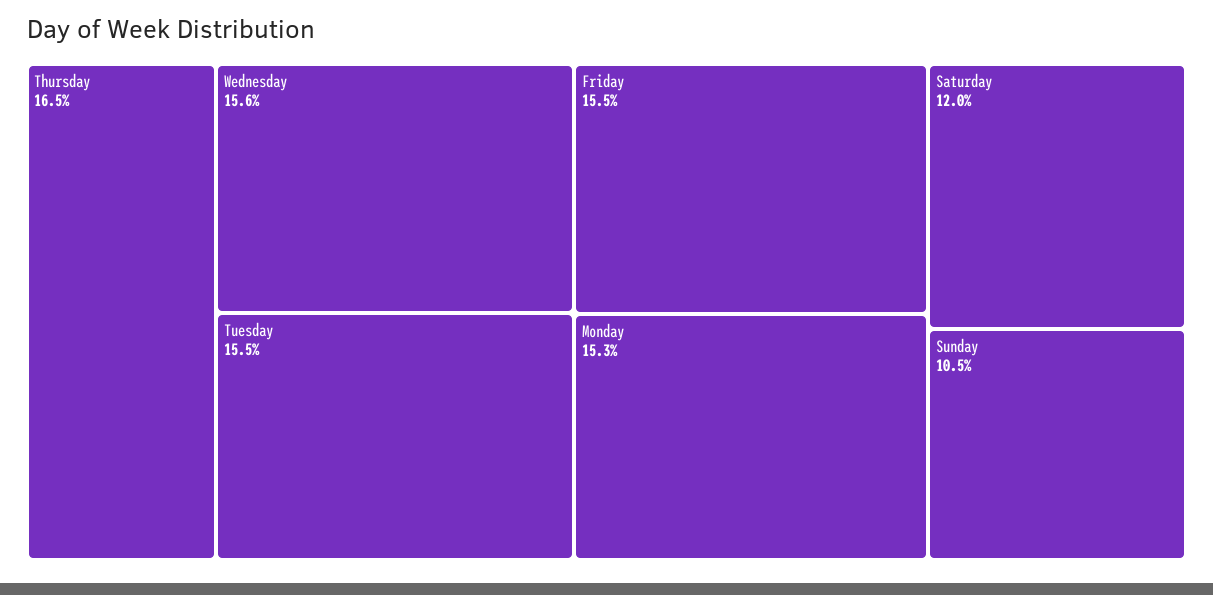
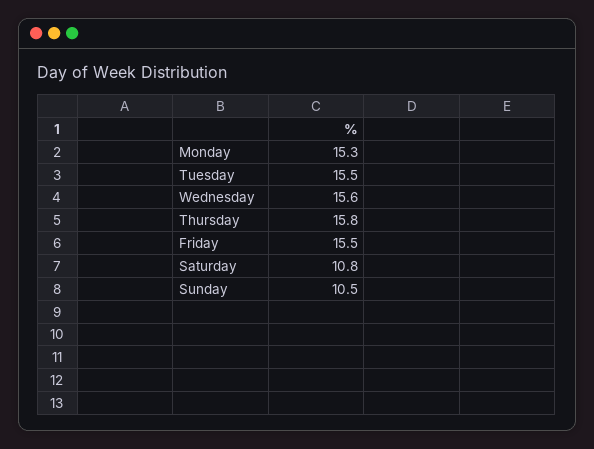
  {
-   "Thursday": 16.5,
+   "Thursday": 15.8,
    "Wednesday": 15.6,
    "Tuesday": 15.5,
    "Friday": 15.5,
    "Monday": 15.3,
-   "Saturday": 12,
+   "Saturday": 10.8,
    "Sunday": 10.5
  }

